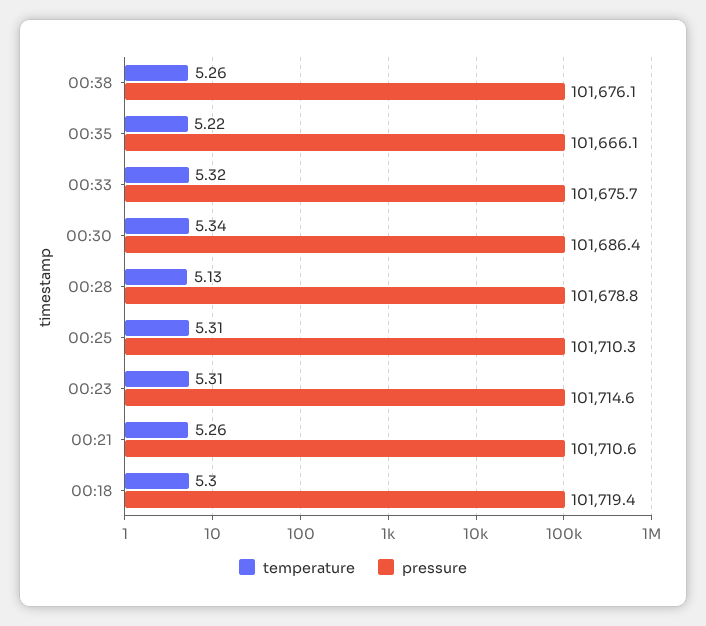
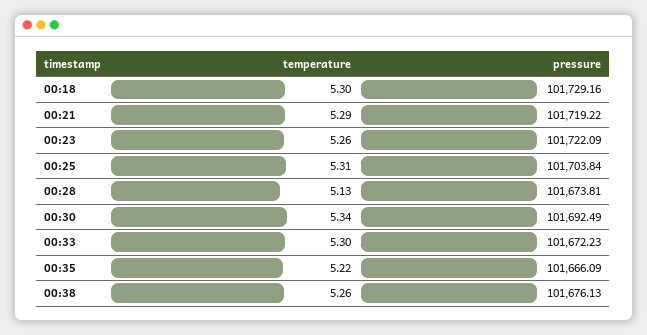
  {
    "temperature": {
      "00:38": 5.26,
      "00:35": 5.22,
-     "00:33": 5.32,
+     "00:33": 5.3,
      "00:30": 5.34,
      "00:28": 5.13,
      "00:25": 5.31,
-     "00:23": 5.31,
+     "00:23": 5.26,
-     "00:21": 5.26,
+     "00:21": 5.29,
      "00:18": 5.3
    },
    "pressure": {
      "00:38": 101676.13,
      "00:35": 101666.09,
-     "00:33": 101675.7,
+     "00:33": 101672.23,
-     "00:30": 101686.4,
+     "00:30": 101692.49,
-     "00:28": 101678.8,
+     "00:28": 101673.81,
-     "00:25": 101710.3,
+     "00:25": 101703.84,
-     "00:23": 101714.6,
+     "00:23": 101722.09,
-     "00:21": 101710.6,
+     "00:21": 101719.22,
-     "00:18": 101719.4
+     "00:18": 101729.16
    }
  }

